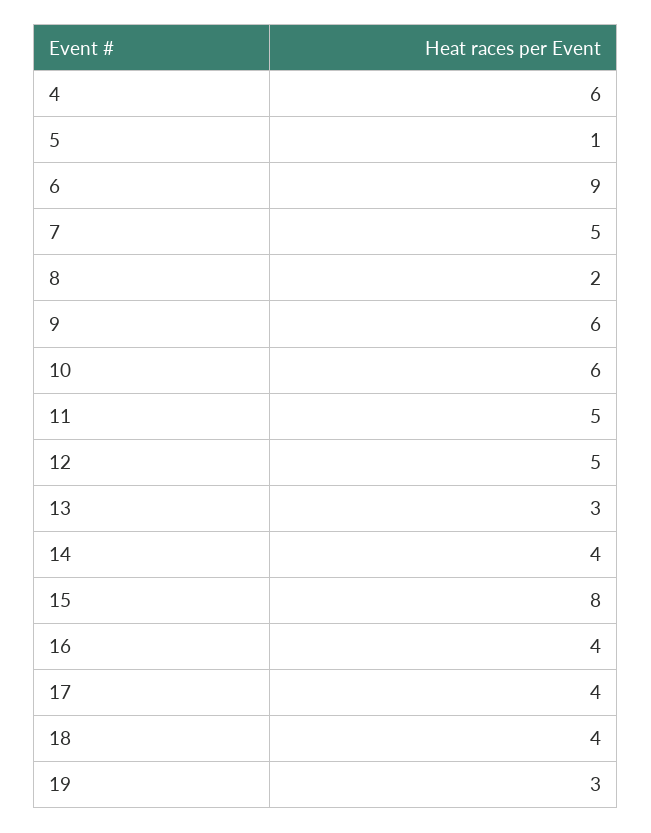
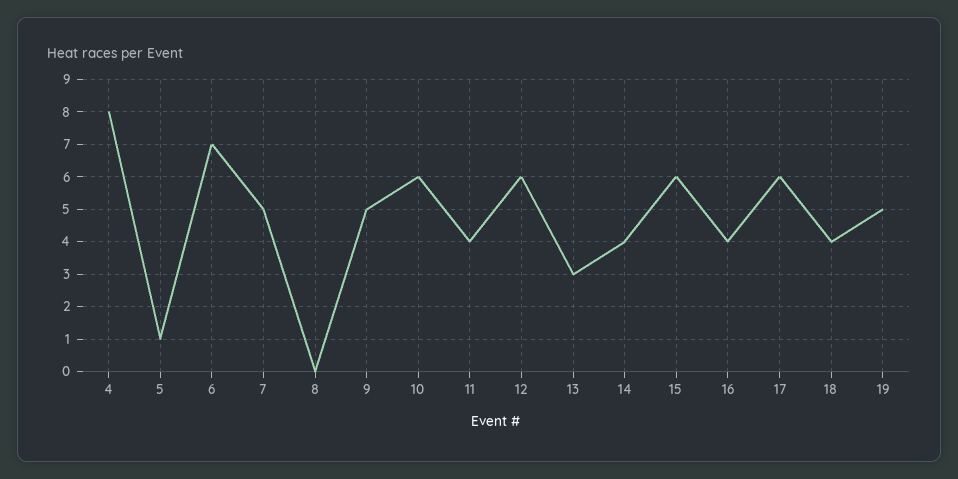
  {
-   "4": 6,
+   "4": 8,
    "5": 1,
-   "6": 9,
+   "6": 7,
    "7": 5,
-   "8": 2,
+   "8": 0,
-   "9": 6,
+   "9": 5,
    "10": 6,
-   "11": 5,
+   "11": 4,
-   "12": 5,
+   "12": 6,
    "13": 3,
    "14": 4,
-   "15": 8,
+   "15": 6,
    "16": 4,
-   "17": 4,
+   "17": 6,
    "18": 4,
-   "19": 3
+   "19": 5
  }

